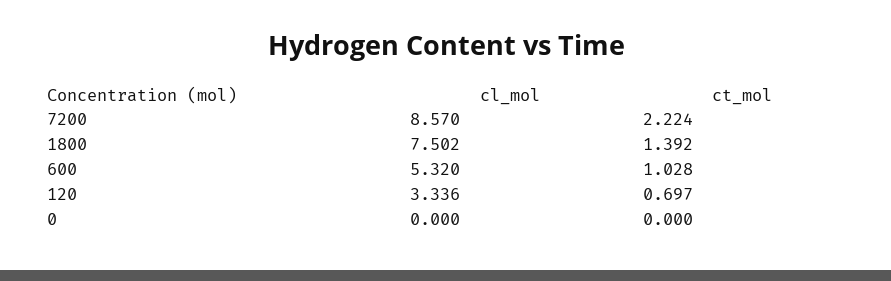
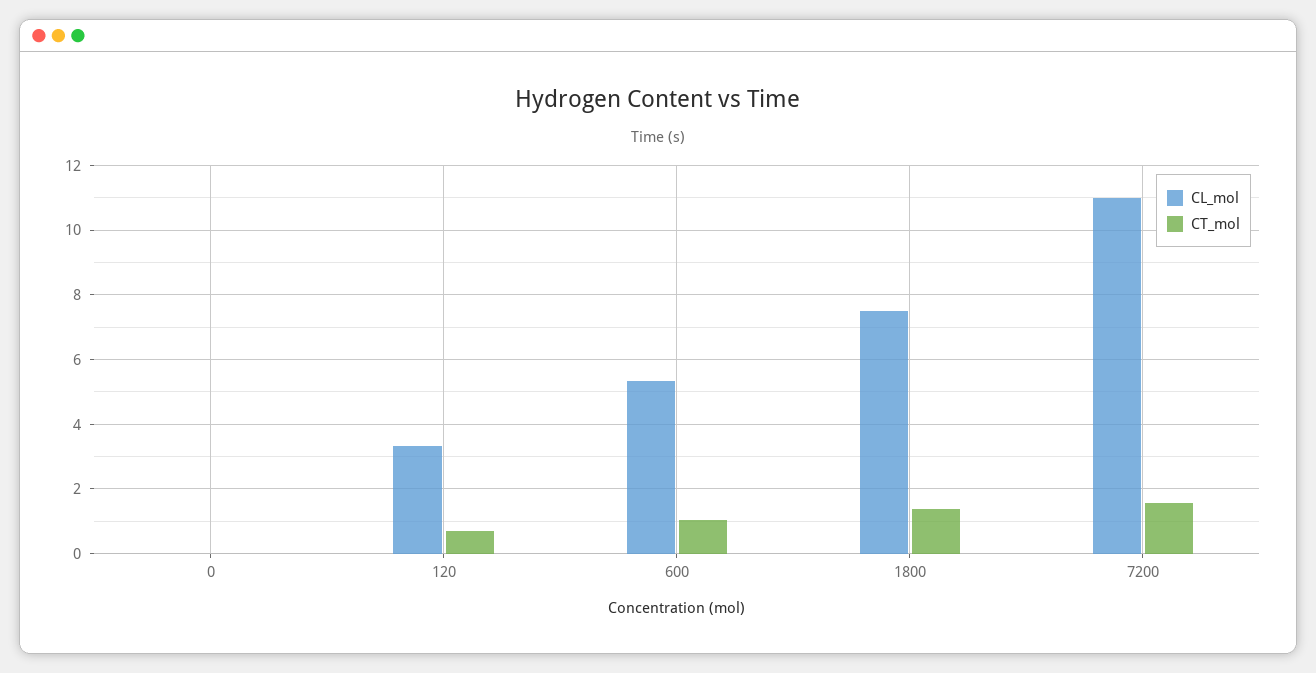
  {
    "cl_mol": {
-     "7200": 8.57,
+     "7200": 11,
      "1800": 7.502,
      "600": 5.32,
      "120": 3.336,
      "0": 0
    },
    "ct_mol": {
-     "7200": 2.224,
+     "7200": 1.6,
      "1800": 1.392,
      "600": 1.028,
      "120": 0.697,
      "0": 0
    }
  }

